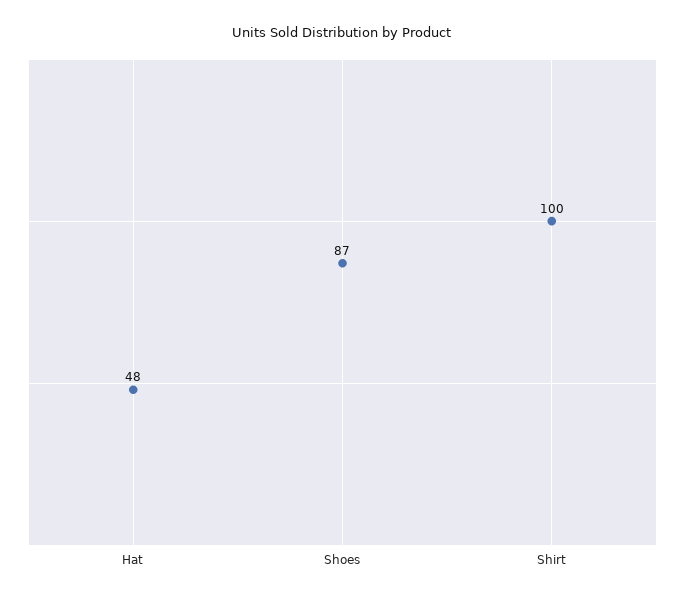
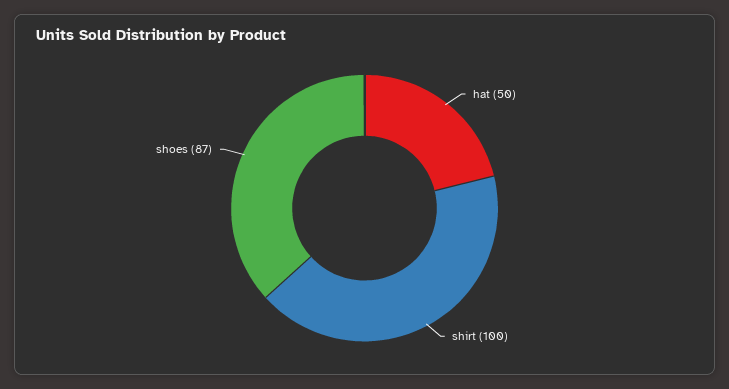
  {
-   "Hat": 48,
+   "Hat": 50,
    "Shoes": 87,
    "Shirt": 100
  }

